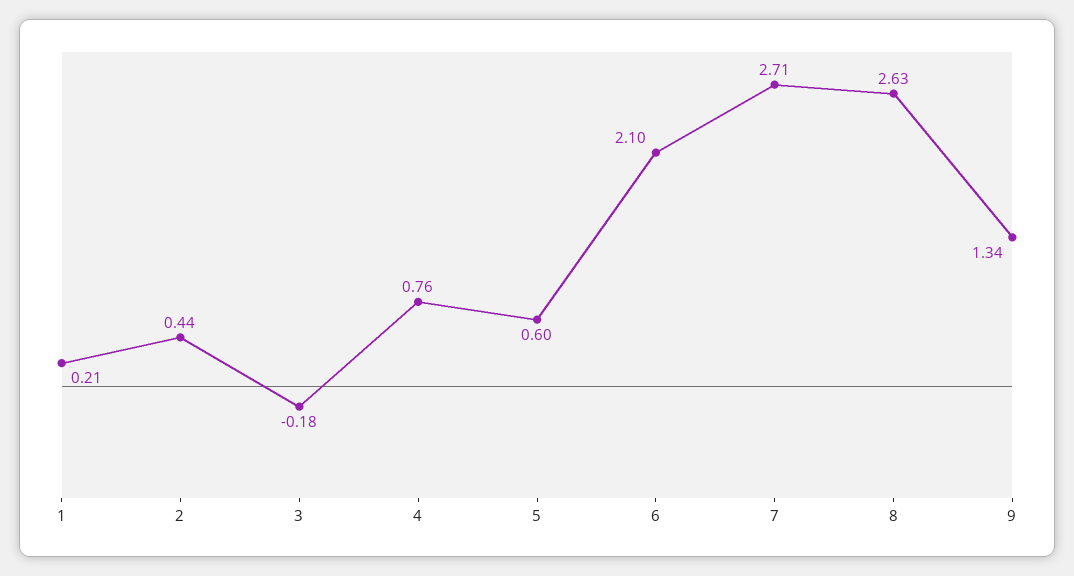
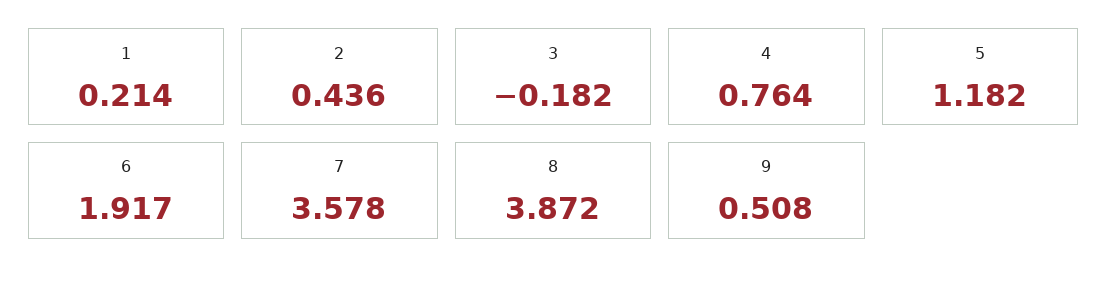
  {
    "1": 0.214,
    "2": 0.436,
    "3": -0.182,
    "4": 0.764,
-   "5": 0.6,
+   "5": 1.182,
-   "6": 2.1,
+   "6": 1.917,
-   "7": 2.71,
+   "7": 3.578,
-   "8": 2.63,
+   "8": 3.872,
-   "9": 1.34
+   "9": 0.508
  }

